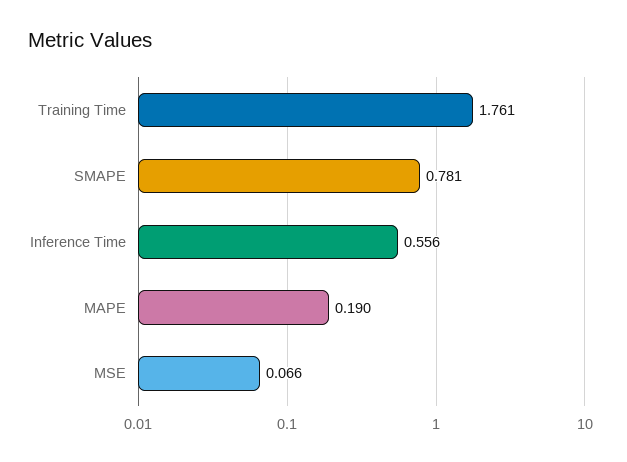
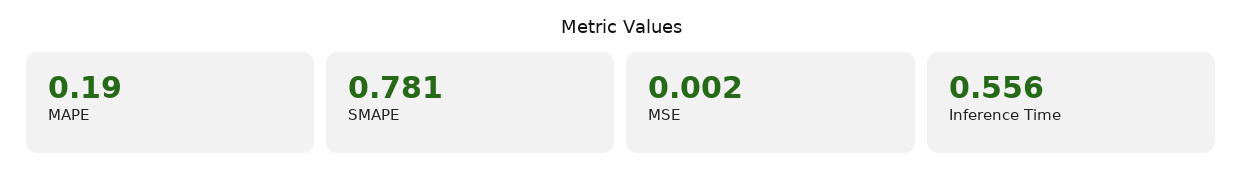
  {
-   "Training Time": 1.761,
    "SMAPE": 0.781,
    "Inference Time": 0.556,
    "MAPE": 0.19,
-   "MSE": 0.066
+   "MSE": 0.002
  }

